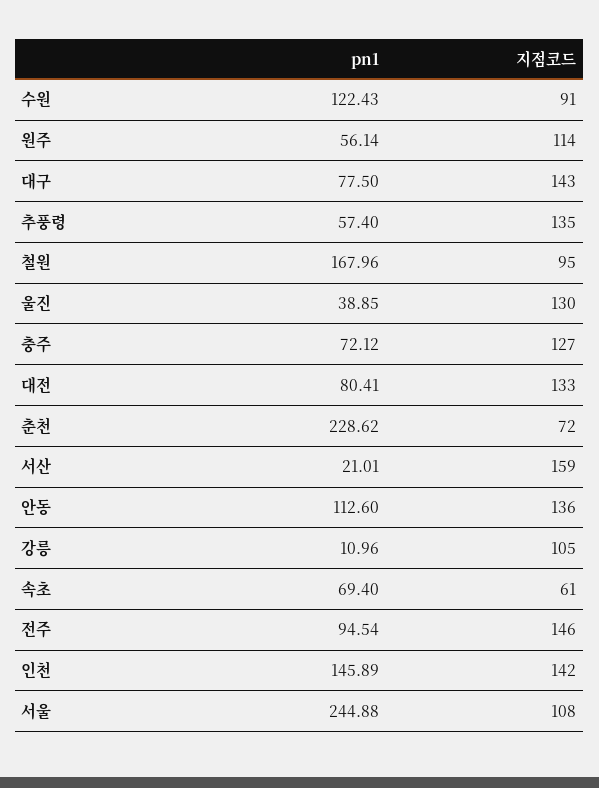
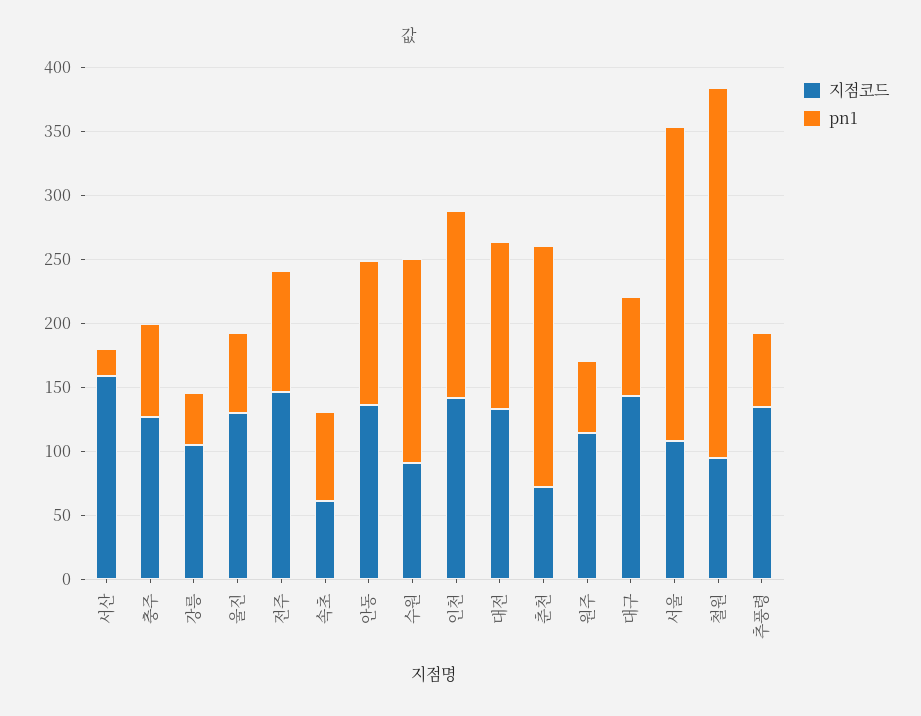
  {
    "pn1": {
-     "수원": 122.43,
+     "수원": 160,
      "원주": 56.14,
      "대구": 77.5,
      "추풍령": 57.4,
-     "철원": 167.96,
+     "철원": 290,
-     "울진": 38.85,
+     "울진": 60,
      "충주": 72.12,
-     "대전": 80.41,
+     "대전": 130,
-     "춘천": 228.62,
+     "춘천": 190,
      "서산": 21.01,
      "안동": 112.6,
-     "강릉": 10.96,
+     "강릉": 40,
      "속초": 69.4,
      "전주": 94.54,
      "인천": 145.89,
      "서울": 244.88
    },
    "지점코드": {
      "수원": 91,
      "원주": 114,
      "대구": 143,
      "추풍령": 135,
      "철원": 95,
      "울진": 130,
      "충주": 127,
      "대전": 133,
      "춘천": 72,
      "서산": 159,
      "안동": 136,
      "강릉": 105,
      "속초": 61,
      "전주": 146,
      "인천": 142,
      "서울": 108
    }
  }

